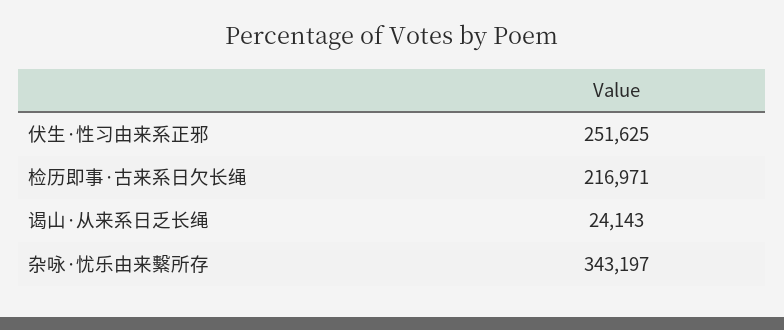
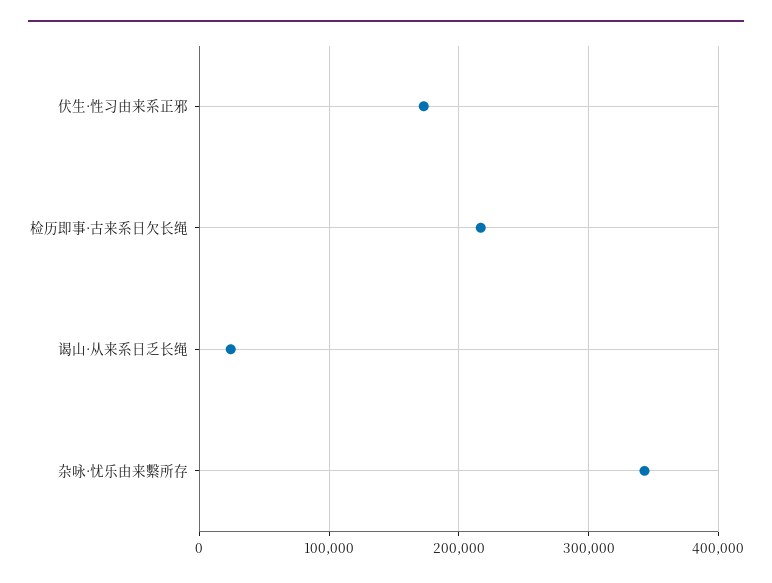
  {
-   "伏生·性习由来系正邪": 251625,
+   "伏生·性习由来系正邪": 170000,
    "检历即事·古来系日欠长绳": 216971,
    "谒山·从来系日乏长绳": 24143,
    "杂咏·忧乐由来繫所存": 343197
  }

